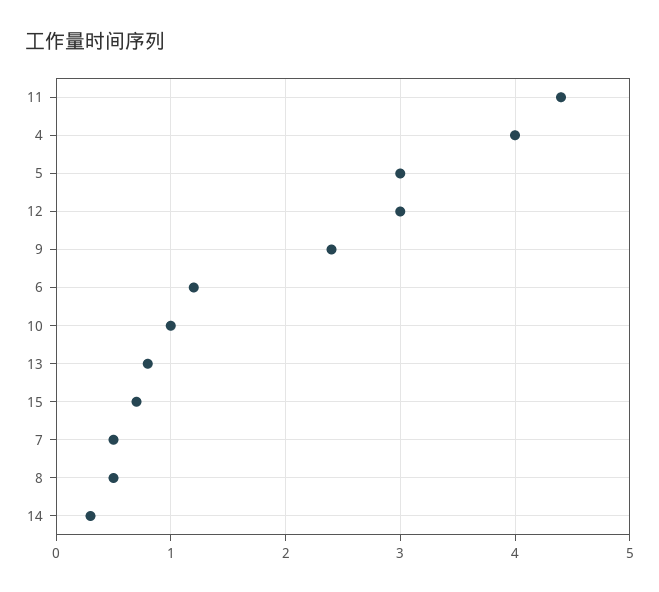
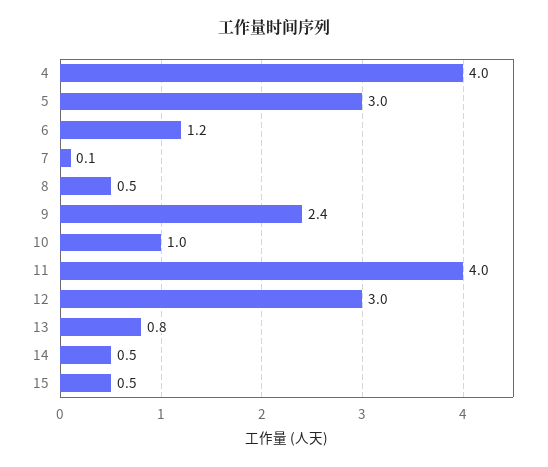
  {
-   "11": 4.4,
+   "11": 4,
    "4": 4,
    "5": 3,
    "12": 3,
    "9": 2.4,
    "6": 1.2,
    "10": 1,
    "13": 0.8,
-   "15": 0.7,
+   "15": 0.5,
-   "7": 0.5,
+   "7": 0.1,
    "8": 0.5,
-   "14": 0.3
+   "14": 0.5
  }

